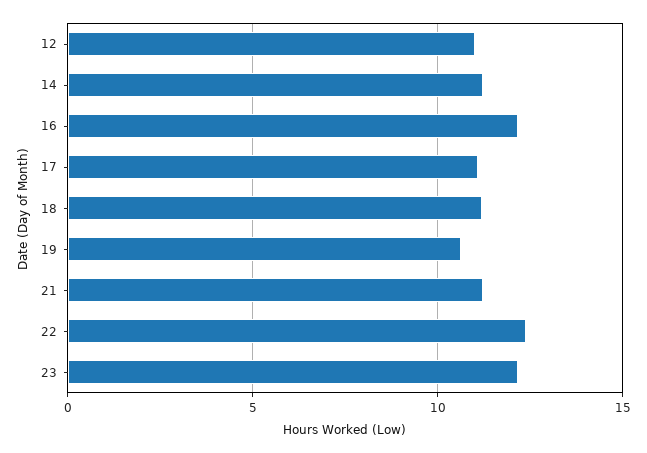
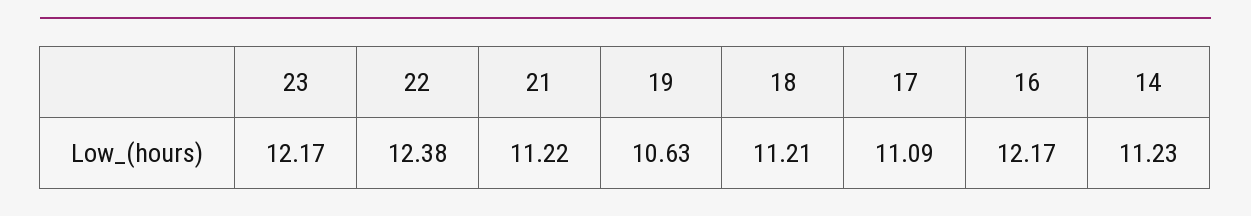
  {
-   "12": 11,
    "14": 11.23,
    "16": 12.17,
    "17": 11.09,
    "18": 11.21,
    "19": 10.63,
    "21": 11.22,
    "22": 12.38,
    "23": 12.17
  }

